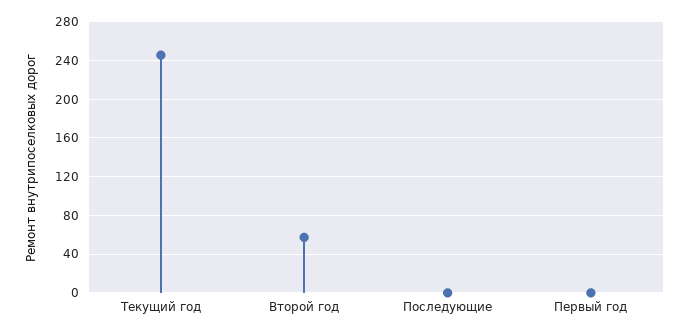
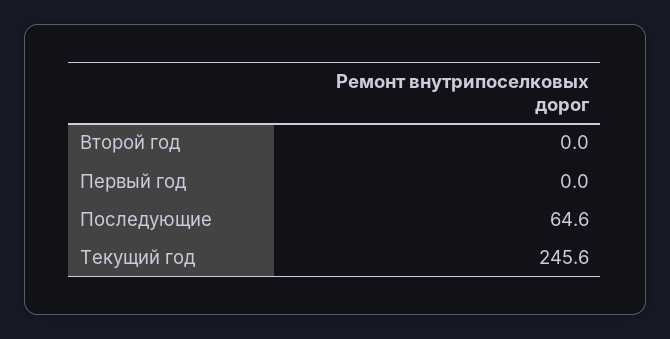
  {
    "Текущий год": 245.6,
-   "Второй год": 60,
+   "Второй год": 0,
-   "Последующие": 0,
+   "Последующие": 64.6,
    "Первый год": 0
  }

